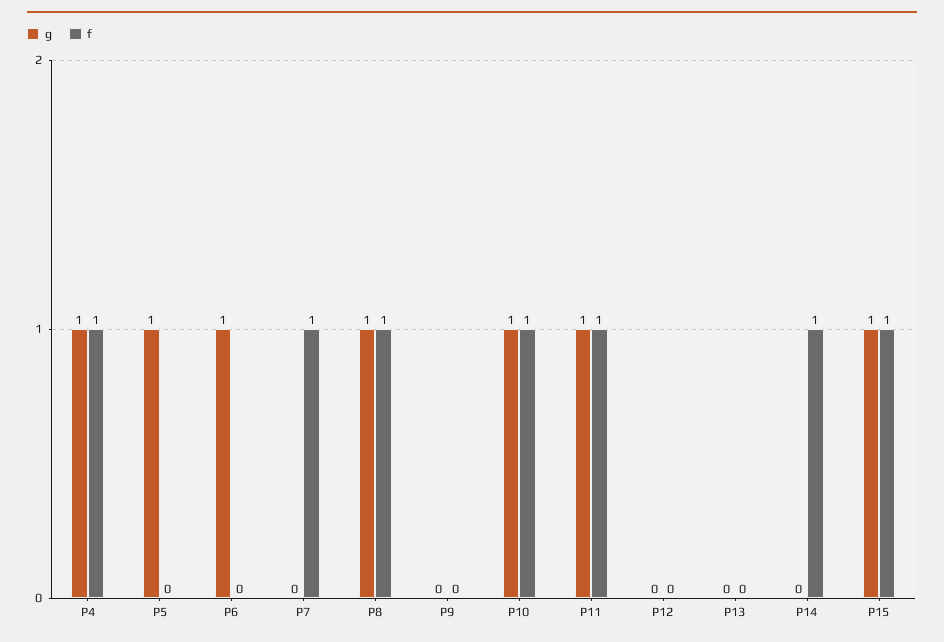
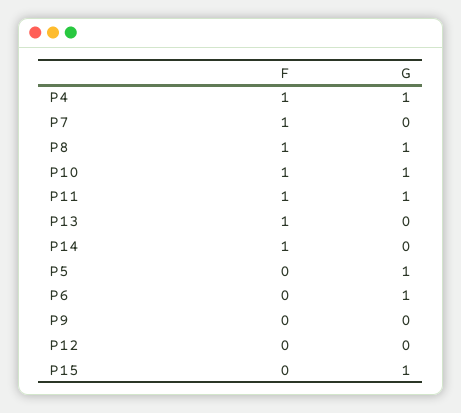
  {
    "g": {
      "P4": 1,
      "P5": 1,
      "P6": 1,
      "P7": 0,
      "P8": 1,
      "P9": 0,
      "P10": 1,
      "P11": 1,
      "P12": 0,
      "P13": 0,
      "P14": 0,
      "P15": 1
    },
    "f": {
      "P4": 1,
      "P5": 0,
      "P6": 0,
      "P7": 1,
      "P8": 1,
      "P9": 0,
      "P10": 1,
      "P11": 1,
      "P12": 0,
-     "P13": 0,
+     "P13": 1,
      "P14": 1,
-     "P15": 1
+     "P15": 0
    }
  }

